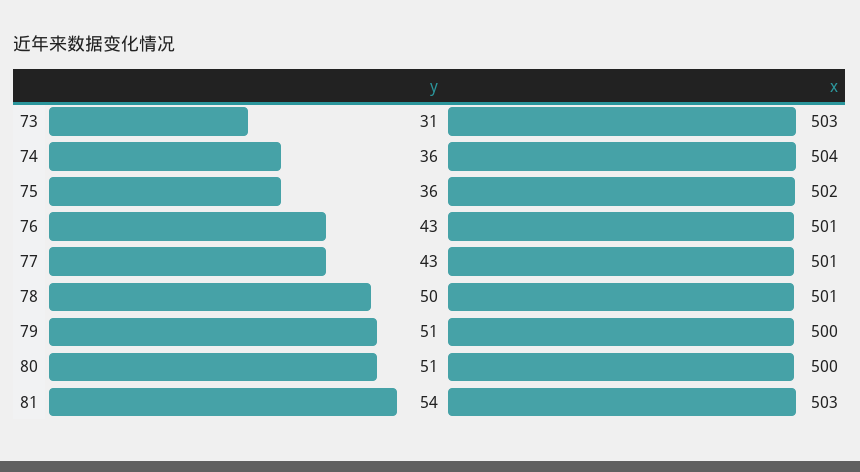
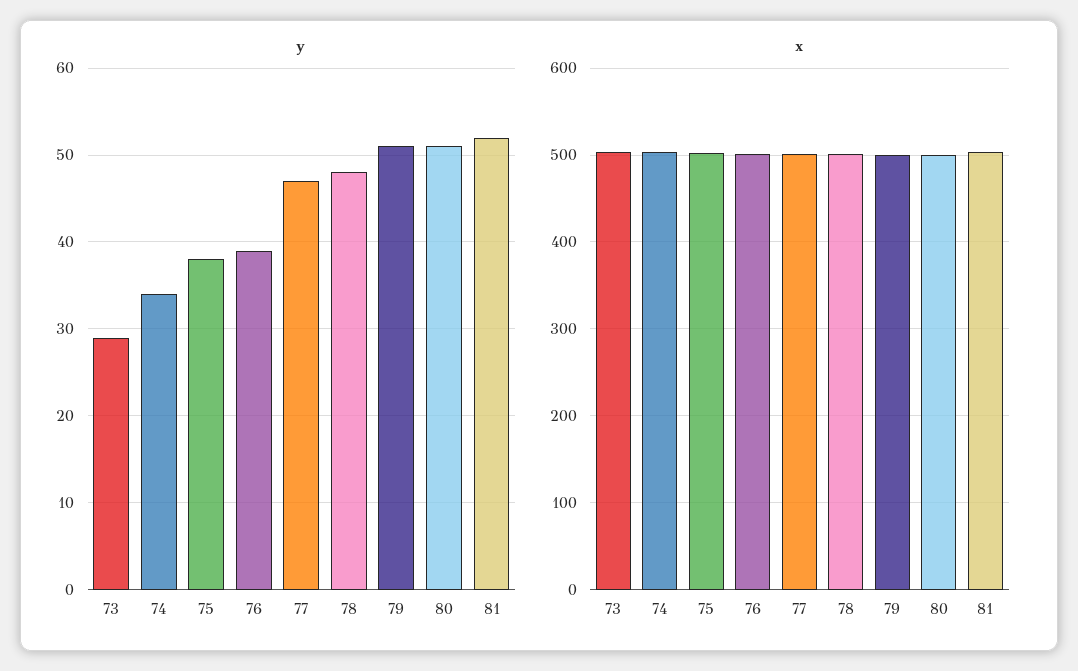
  {
    "y": {
-     "73": 31,
+     "73": 29,
-     "74": 36,
+     "74": 34,
-     "75": 36,
+     "75": 38,
-     "76": 43,
+     "76": 39,
-     "77": 43,
+     "77": 47,
-     "78": 50,
+     "78": 48,
      "79": 51,
      "80": 51,
-     "81": 54
+     "81": 52
    },
    "x": {
      "73": 503,
      "74": 504,
      "75": 502,
      "76": 501,
      "77": 501,
      "78": 501,
      "79": 500,
      "80": 500,
      "81": 503
    }
  }

